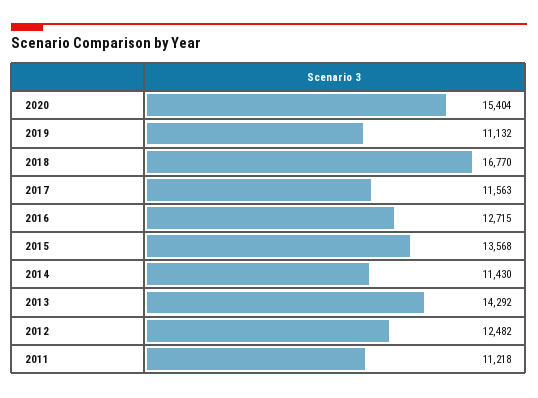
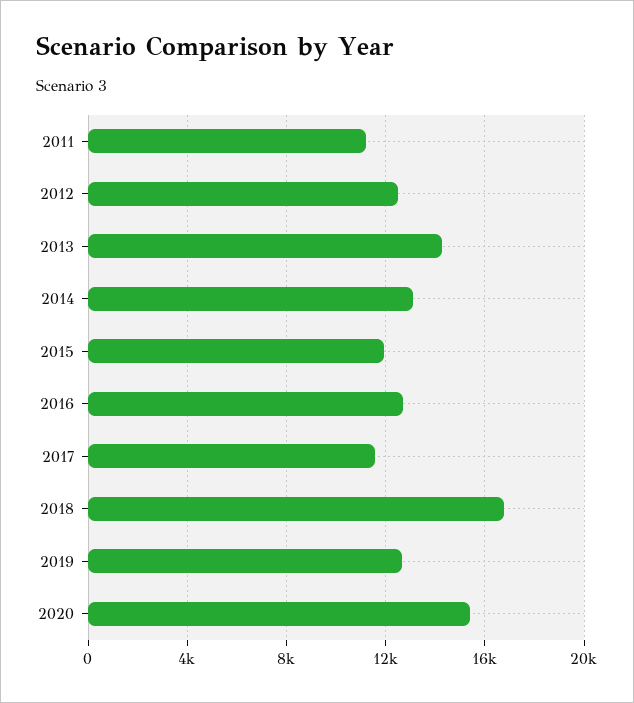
  {
    "2020": 15404,
-   "2019": 11132,
+   "2019": 12500,
    "2018": 16770,
    "2017": 11563,
    "2016": 12715,
-   "2015": 13568,
+   "2015": 12000,
-   "2014": 11430,
+   "2014": 13000,
    "2013": 14292,
    "2012": 12482,
    "2011": 11218
  }

